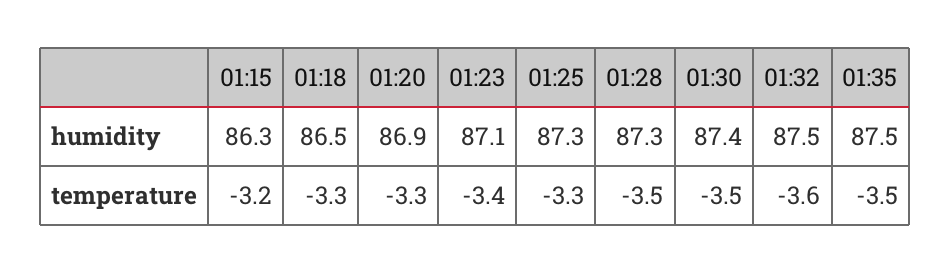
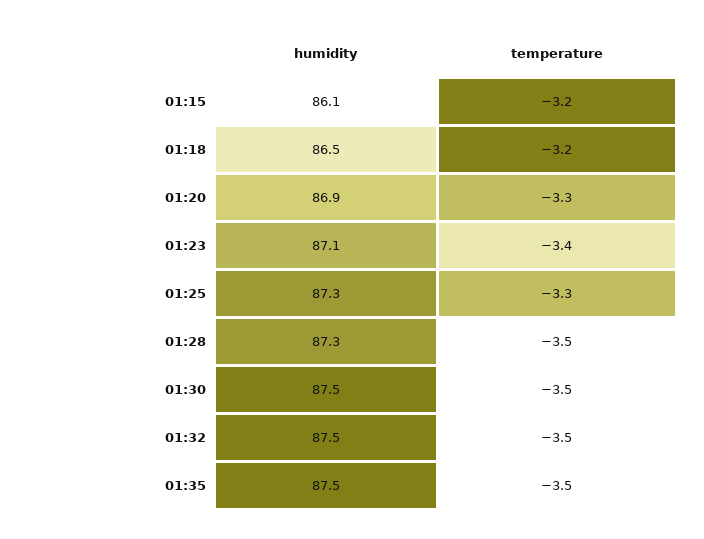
  {
    "01:15": {
-     "humidity": 86.3,
+     "humidity": 86.1,
      "temperature": -3.2
    },
    "01:18": {
      "humidity": 86.5,
-     "temperature": -3.3
+     "temperature": -3.2
    },
    "01:20": {
      "humidity": 86.9,
      "temperature": -3.3
    },
    "01:23": {
      "humidity": 87.1,
      "temperature": -3.4
    },
    "01:25": {
      "humidity": 87.3,
      "temperature": -3.3
    },
    "01:28": {
      "humidity": 87.3,
      "temperature": -3.5
    },
    "01:30": {
-     "humidity": 87.4,
+     "humidity": 87.5,
      "temperature": -3.5
    },
    "01:32": {
      "humidity": 87.5,
-     "temperature": -3.6
+     "temperature": -3.5
    },
    "01:35": {
      "humidity": 87.5,
      "temperature": -3.5
    }
  }

